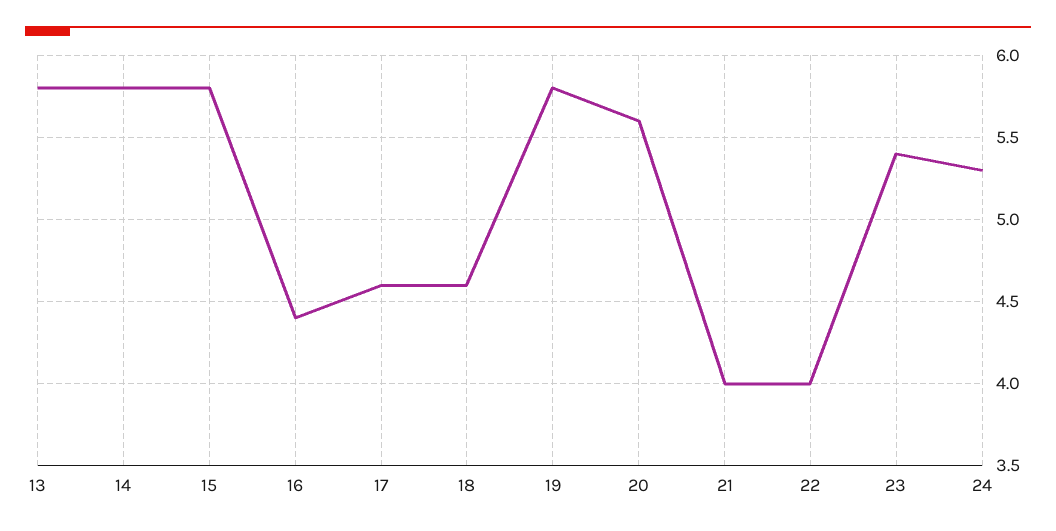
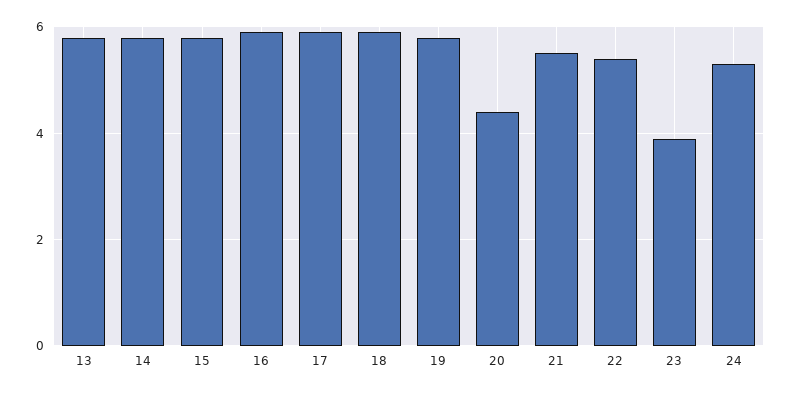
  {
    "13": 5.8,
    "14": 5.8,
    "15": 5.8,
-   "16": 4.4,
+   "16": 6,
-   "17": 4.6,
+   "17": 6,
-   "18": 4.6,
+   "18": 6,
    "19": 5.8,
-   "20": 5.6,
+   "20": 4.5,
-   "21": 4,
+   "21": 5.5,
-   "22": 4,
+   "22": 5.5,
-   "23": 5.4,
+   "23": 4,
    "24": 5.3
  }

